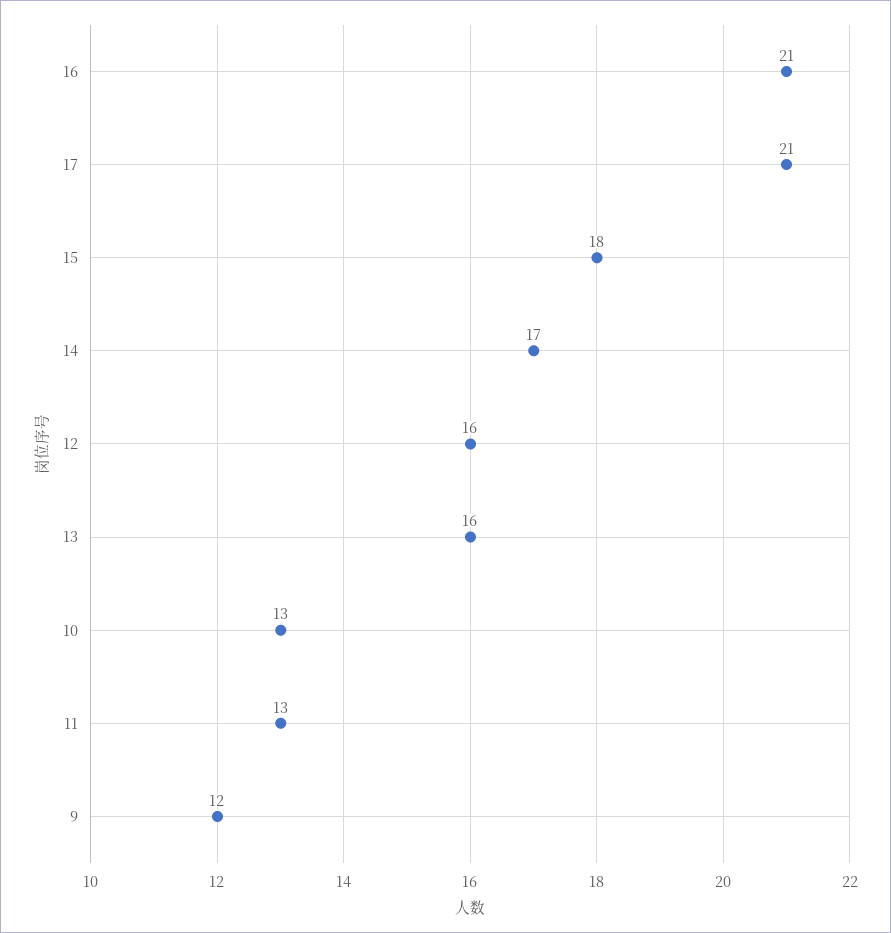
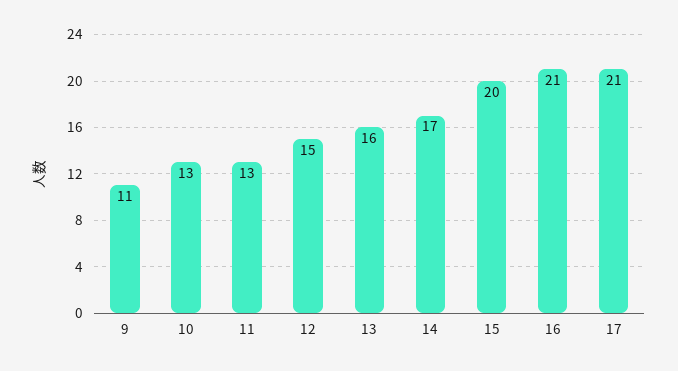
  {
    "16": 21,
    "17": 21,
-   "15": 18,
+   "15": 20,
    "14": 17,
-   "12": 16,
+   "12": 15,
    "13": 16,
    "10": 13,
    "11": 13,
-   "9": 12
+   "9": 11
  }

